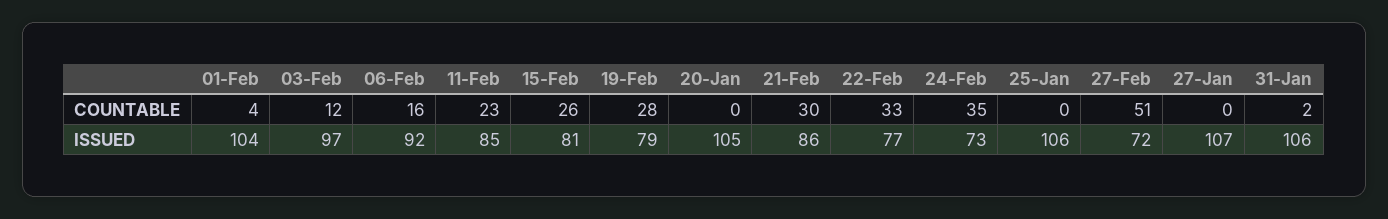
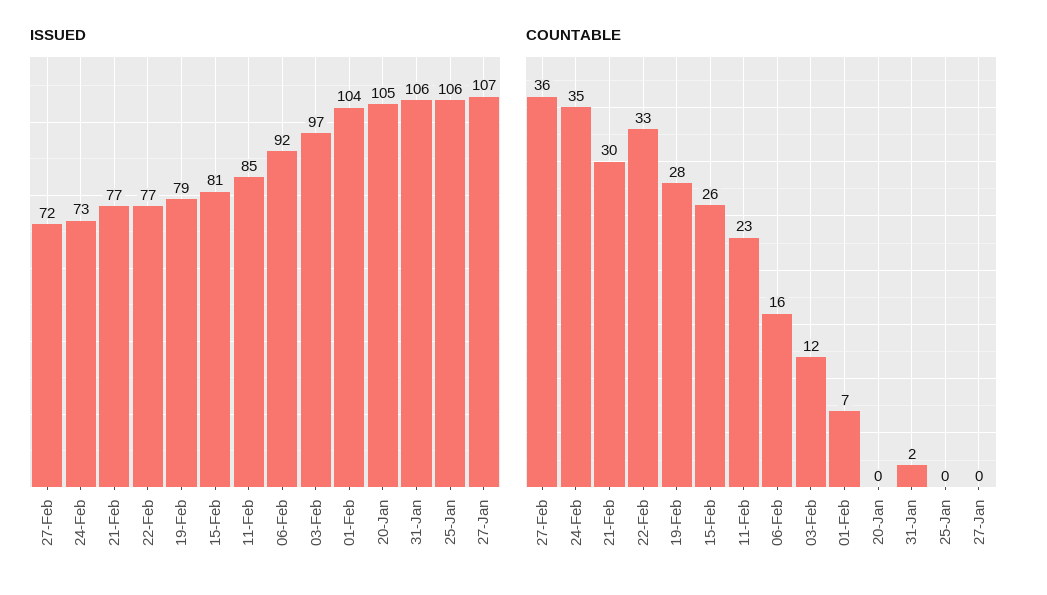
  {
    "COUNTABLE": {
-     "01-Feb": 4,
+     "01-Feb": 7,
      "03-Feb": 12,
      "06-Feb": 16,
      "11-Feb": 23,
      "15-Feb": 26,
      "19-Feb": 28,
      "20-Jan": 0,
      "21-Feb": 30,
      "22-Feb": 33,
      "24-Feb": 35,
      "25-Jan": 0,
-     "27-Feb": 51,
+     "27-Feb": 36,
      "27-Jan": 0,
      "31-Jan": 2
    },
    "ISSUED": {
      "01-Feb": 104,
      "03-Feb": 97,
      "06-Feb": 92,
      "11-Feb": 85,
      "15-Feb": 81,
      "19-Feb": 79,
      "20-Jan": 105,
-     "21-Feb": 86,
+     "21-Feb": 77,
      "22-Feb": 77,
      "24-Feb": 73,
      "25-Jan": 106,
      "27-Feb": 72,
      "27-Jan": 107,
      "31-Jan": 106
    }
  }

